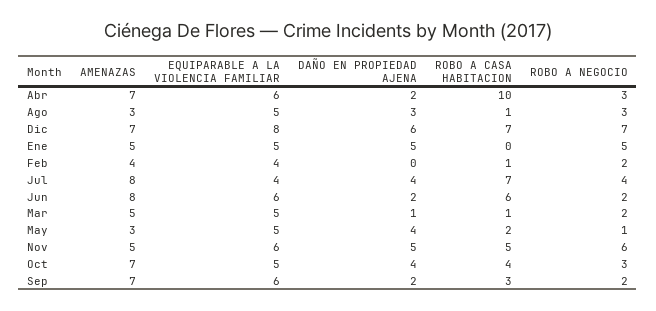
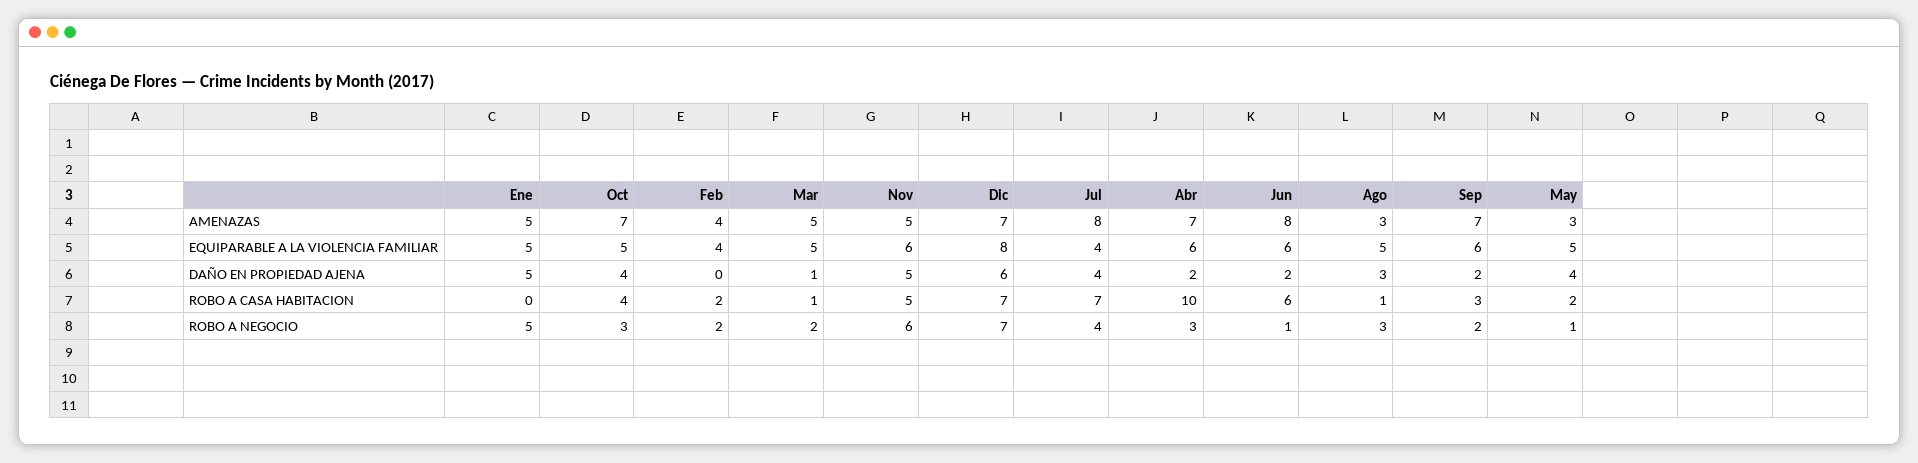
  {
    "AMENAZAS": {
      "Abr": 7,
      "Ago": 3,
      "Dic": 7,
      "Ene": 5,
      "Feb": 4,
      "Jul": 8,
      "Jun": 8,
      "Mar": 5,
      "May": 3,
      "Nov": 5,
      "Oct": 7,
      "Sep": 7
    },
    "EQUIPARABLE A LA VIOLENCIA FAMILIAR": {
      "Abr": 6,
      "Ago": 5,
      "Dic": 8,
      "Ene": 5,
      "Feb": 4,
      "Jul": 4,
      "Jun": 6,
      "Mar": 5,
      "May": 5,
      "Nov": 6,
      "Oct": 5,
      "Sep": 6
    },
    "DAÑO EN PROPIEDAD AJENA": {
      "Abr": 2,
      "Ago": 3,
      "Dic": 6,
      "Ene": 5,
      "Feb": 0,
      "Jul": 4,
      "Jun": 2,
      "Mar": 1,
      "May": 4,
      "Nov": 5,
      "Oct": 4,
      "Sep": 2
    },
    "ROBO A CASA HABITACION": {
      "Abr": 10,
      "Ago": 1,
      "Dic": 7,
      "Ene": 0,
-     "Feb": 1,
+     "Feb": 2,
      "Jul": 7,
      "Jun": 6,
      "Mar": 1,
      "May": 2,
      "Nov": 5,
      "Oct": 4,
      "Sep": 3
    },
    "ROBO A NEGOCIO": {
      "Abr": 3,
      "Ago": 3,
      "Dic": 7,
      "Ene": 5,
      "Feb": 2,
      "Jul": 4,
-     "Jun": 2,
+     "Jun": 1,
      "Mar": 2,
      "May": 1,
      "Nov": 6,
      "Oct": 3,
      "Sep": 2
    }
  }

